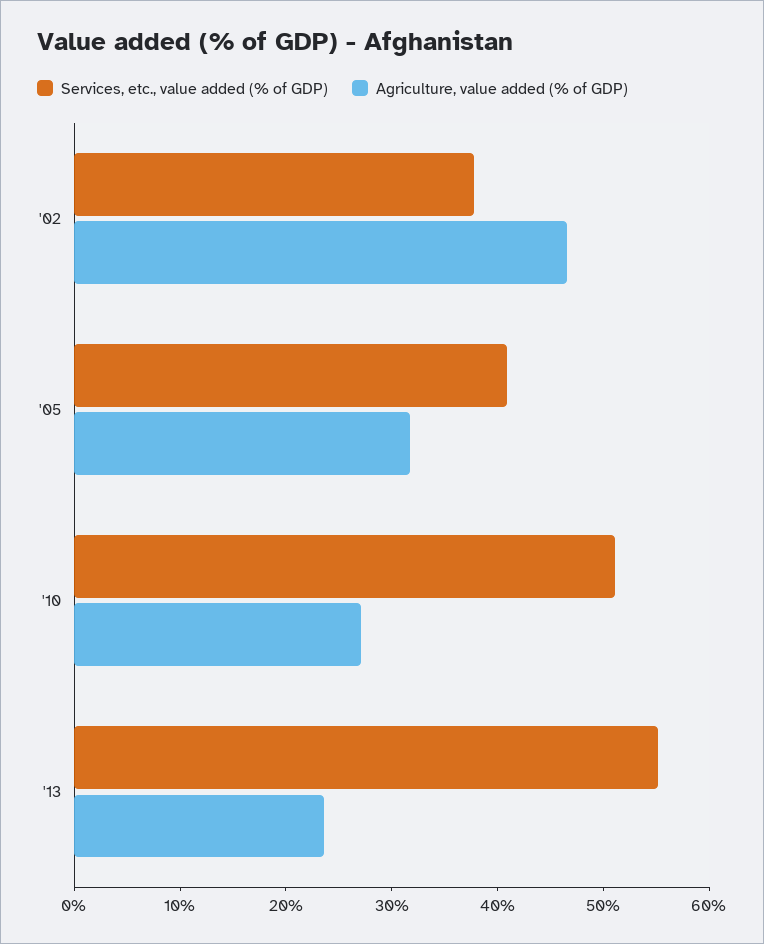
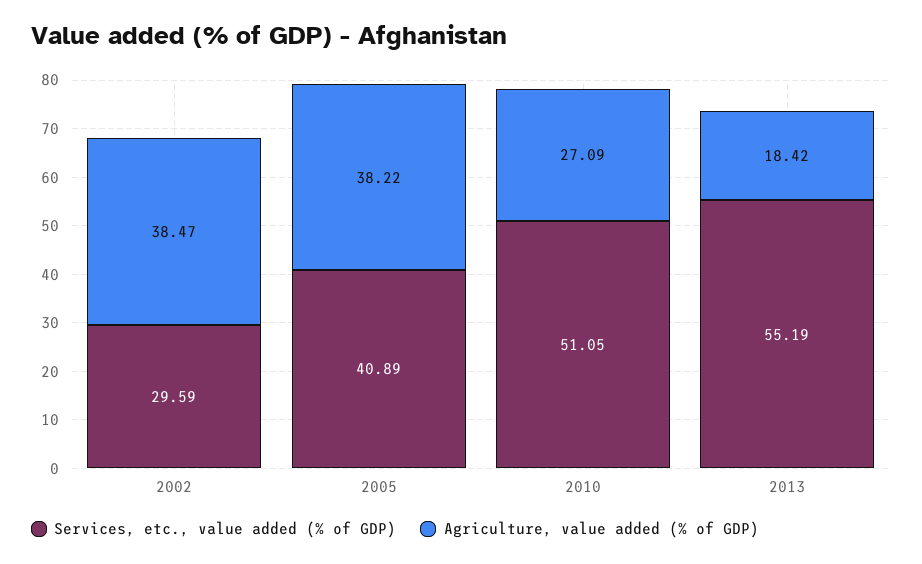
  {
    "Services, etc., value added (% of GDP)": {
-     "'02": 38,
+     "'02": 29.59,
      "'05": 40.89,
      "'10": 51.05,
      "'13": 55.19
    },
    "Agriculture, value added (% of GDP)": {
-     "'02": 46,
+     "'02": 38.47,
-     "'05": 32,
+     "'05": 38.22,
      "'10": 27.09,
-     "'13": 24
+     "'13": 18.42
    }
  }

